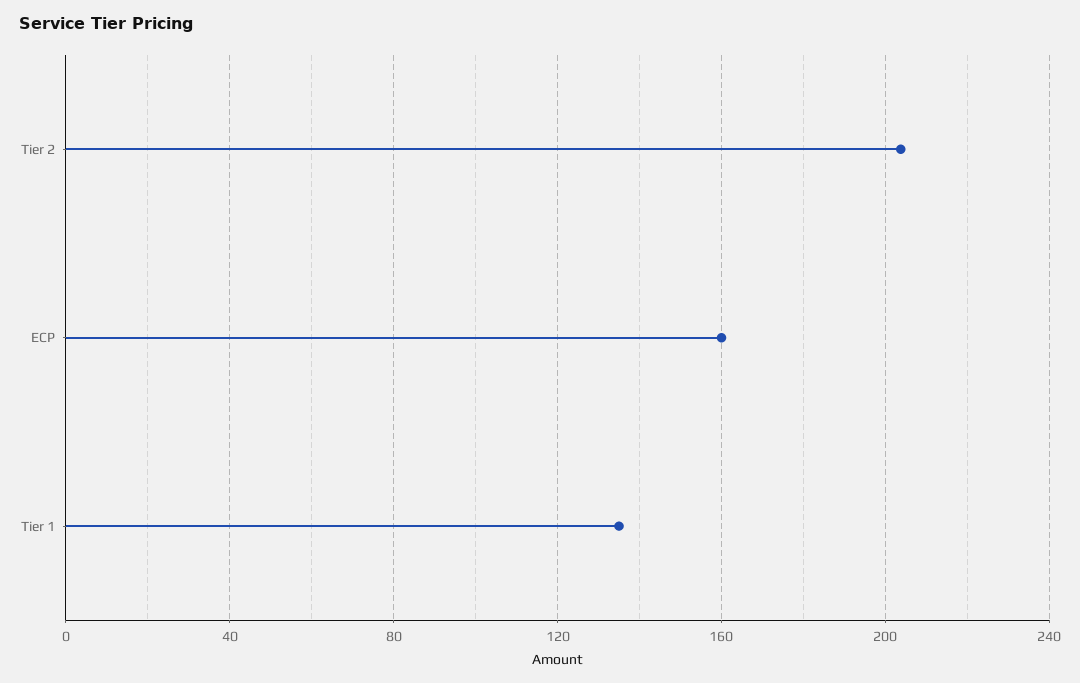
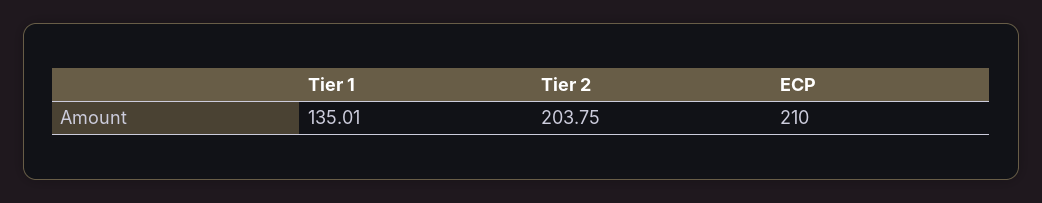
  {
    "Tier 2": 203.75,
-   "ECP": 160,
+   "ECP": 210,
    "Tier 1": 135.01
  }

